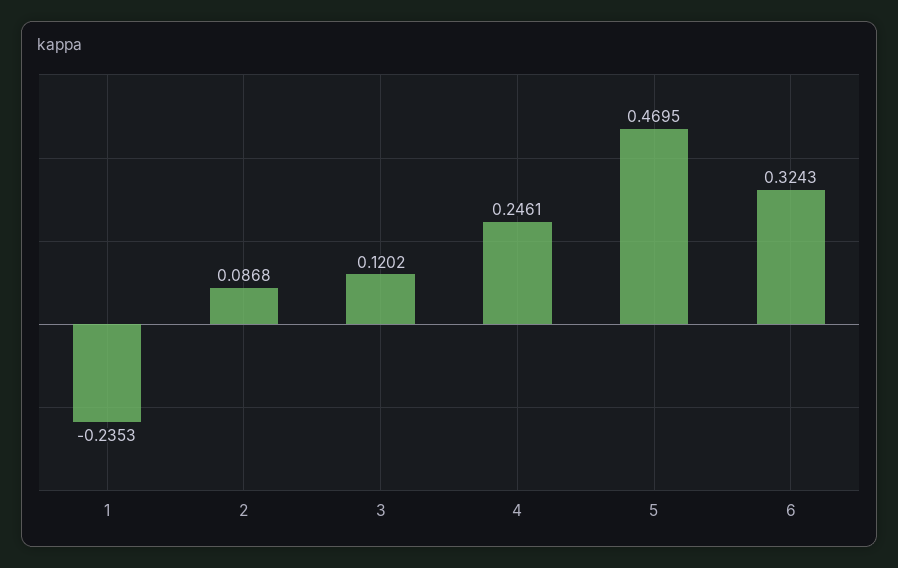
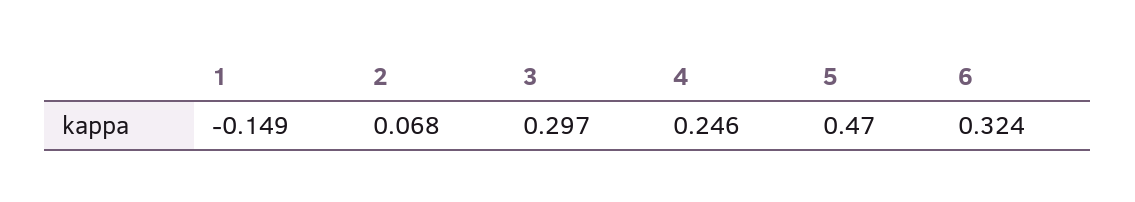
  {
-   "1": -0.2353,
+   "1": -0.149,
-   "2": 0.0868,
+   "2": 0.068,
-   "3": 0.1202,
+   "3": 0.297,
    "4": 0.2461,
    "5": 0.4695,
    "6": 0.3243
  }

